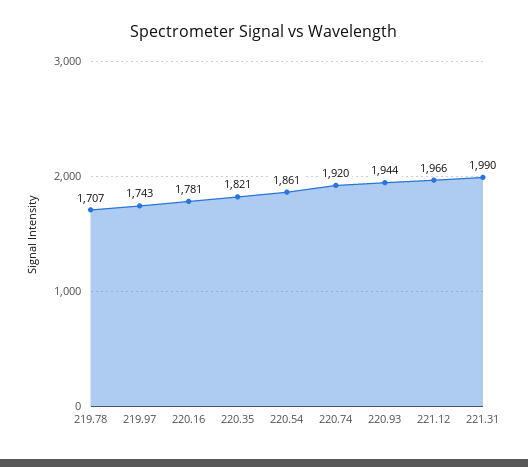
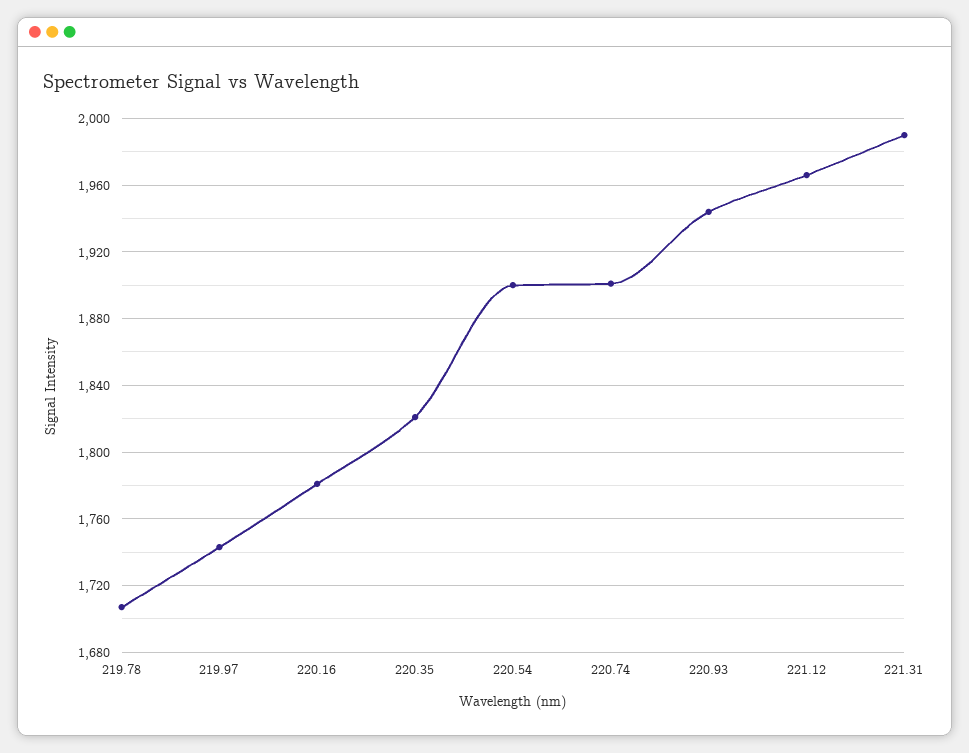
  {
    "219.78": 1707,
    "219.97": 1743,
    "220.16": 1781,
    "220.35": 1821,
-   "220.54": 1861,
+   "220.54": 1900,
-   "220.74": 1920,
+   "220.74": 1900,
    "220.93": 1944,
    "221.12": 1966,
    "221.31": 1990
  }

